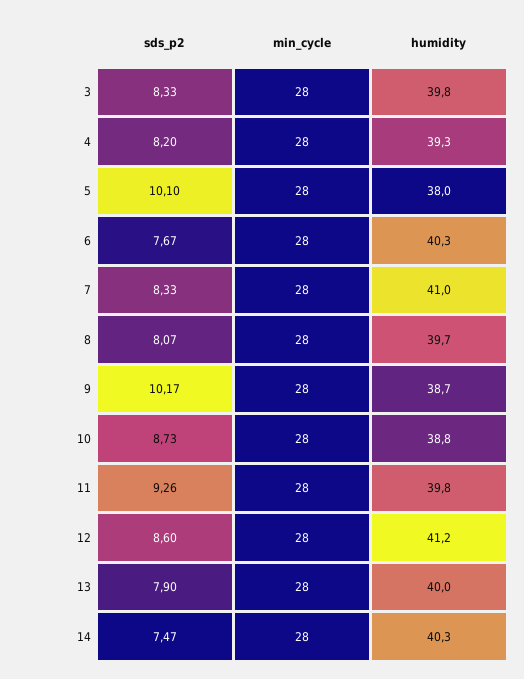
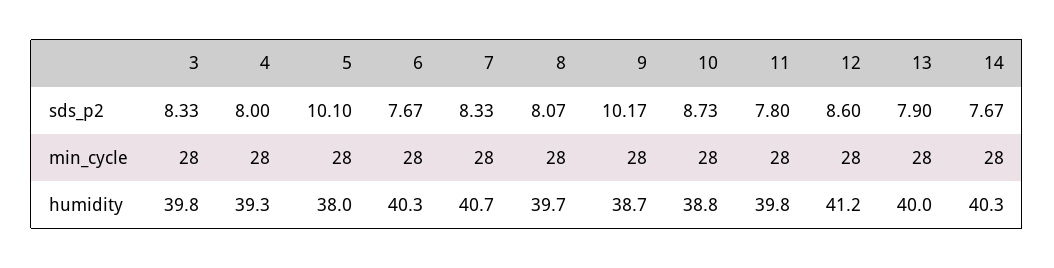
  {
    "sds_p2": {
      "3": 8.33,
-     "4": 8.2,
+     "4": 8,
      "5": 10.1,
      "6": 7.67,
      "7": 8.33,
      "8": 8.07,
      "9": 10.17,
      "10": 8.73,
-     "11": 9.26,
+     "11": 7.8,
      "12": 8.6,
      "13": 7.9,
-     "14": 7.47
+     "14": 7.67
    },
    "min_cycle": {
      "3": 28,
      "4": 28,
      "5": 28,
      "6": 28,
      "7": 28,
      "8": 28,
      "9": 28,
      "10": 28,
      "11": 28,
      "12": 28,
      "13": 28,
      "14": 28
    },
    "humidity": {
      "3": 39.8,
      "4": 39.3,
      "5": 38,
      "6": 40.3,
-     "7": 41,
+     "7": 40.7,
      "8": 39.7,
      "9": 38.7,
      "10": 38.8,
      "11": 39.8,
      "12": 41.2,
      "13": 40,
      "14": 40.3
    }
  }

